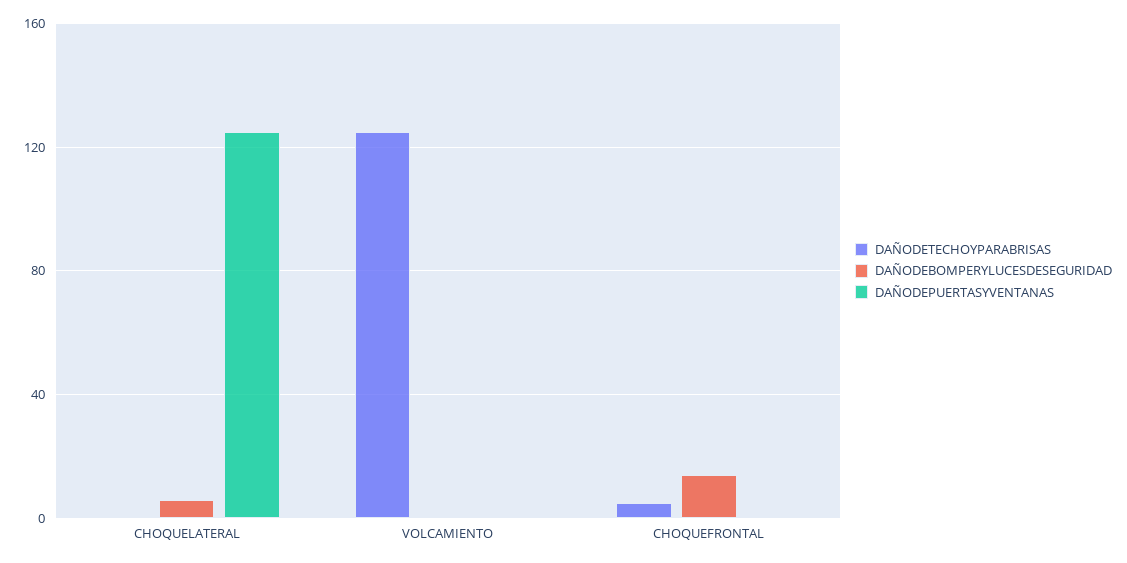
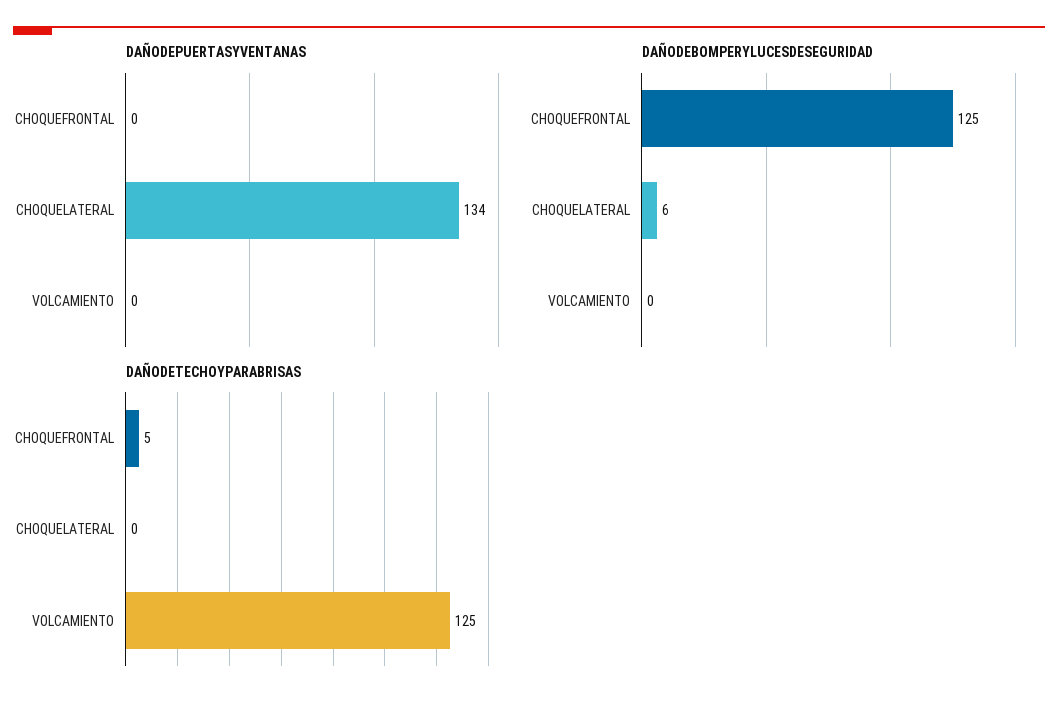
  {
    "DAÑODETECHOYPARABRISAS": {
      "CHOQUELATERAL": 0,
      "VOLCAMIENTO": 125,
      "CHOQUEFRONTAL": 5
    },
    "DAÑODEBOMPERYLUCESDESEGURIDAD": {
      "CHOQUELATERAL": 6,
      "VOLCAMIENTO": 0,
-     "CHOQUEFRONTAL": 15
+     "CHOQUEFRONTAL": 125
    },
    "DAÑODEPUERTASYVENTANAS": {
-     "CHOQUELATERAL": 125,
+     "CHOQUELATERAL": 134,
      "VOLCAMIENTO": 0,
      "CHOQUEFRONTAL": 0
    }
  }

